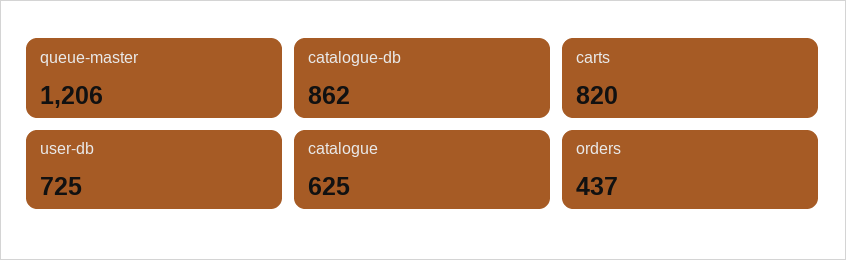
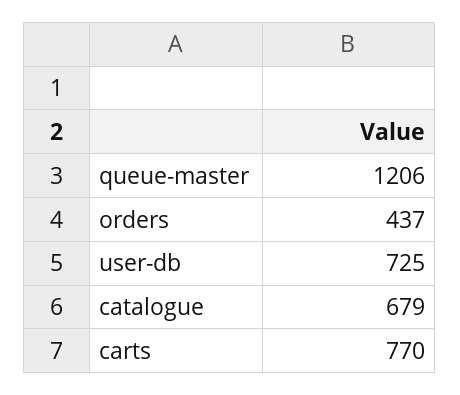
  {
    "queue-master": 1206,
-   "catalogue-db": 862,
-   "carts": 820,
+   "carts": 770,
    "user-db": 725,
-   "catalogue": 625,
+   "catalogue": 679,
    "orders": 437
  }

